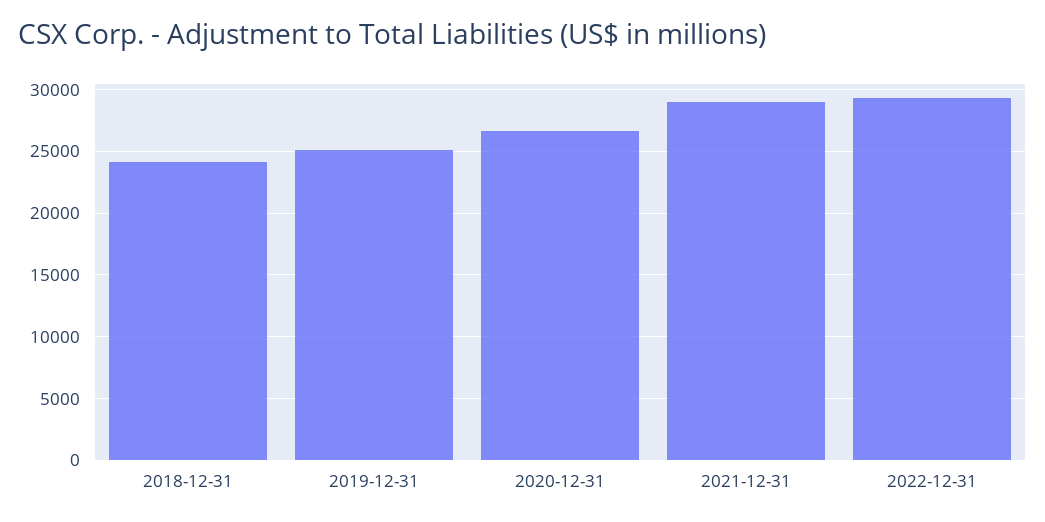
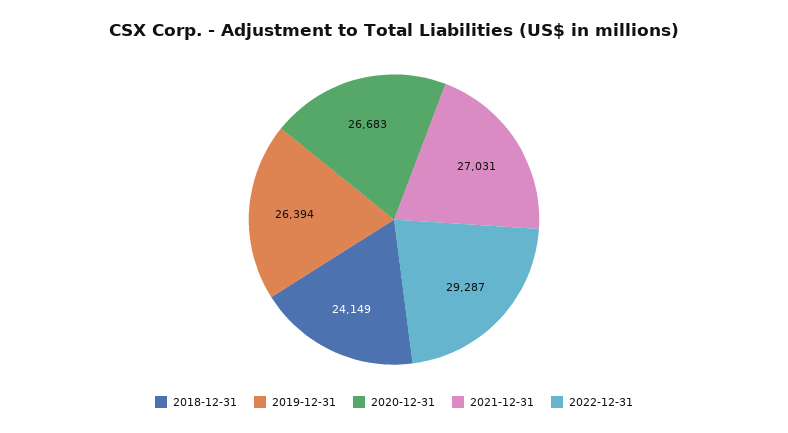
  {
    "2018-12-31": 24149,
-   "2019-12-31": 25000,
+   "2019-12-31": 26394,
    "2020-12-31": 26683,
-   "2021-12-31": 29000,
+   "2021-12-31": 27031,
    "2022-12-31": 29287
  }

